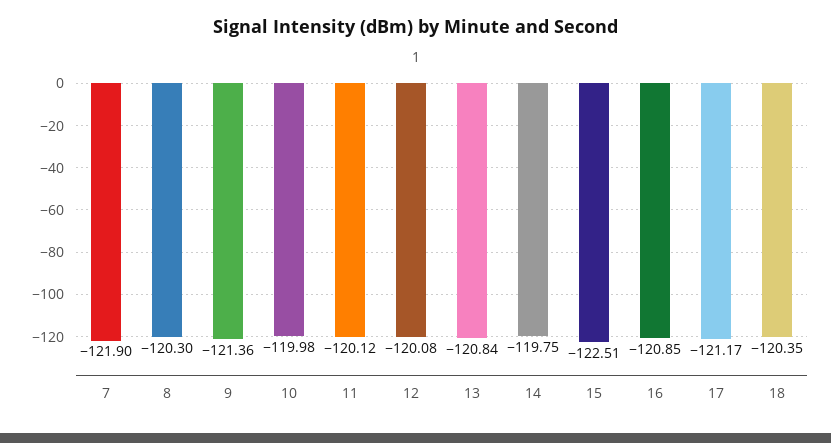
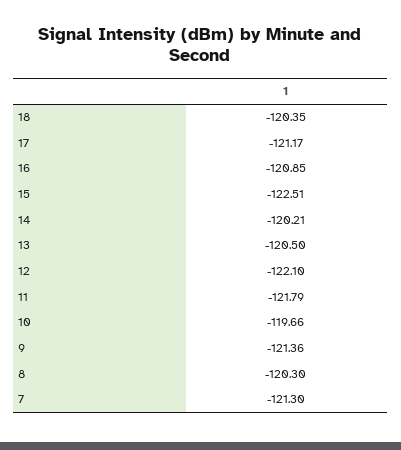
  {
-   "7": -121.9,
+   "7": -121.3,
    "8": -120.3,
    "9": -121.36,
-   "10": -119.98,
+   "10": -119.66,
-   "11": -120.12,
+   "11": -121.79,
-   "12": -120.08,
+   "12": -122.1,
-   "13": -120.84,
+   "13": -120.5,
-   "14": -119.75,
+   "14": -120.21,
    "15": -122.51,
    "16": -120.85,
    "17": -121.17,
    "18": -120.35
  }

